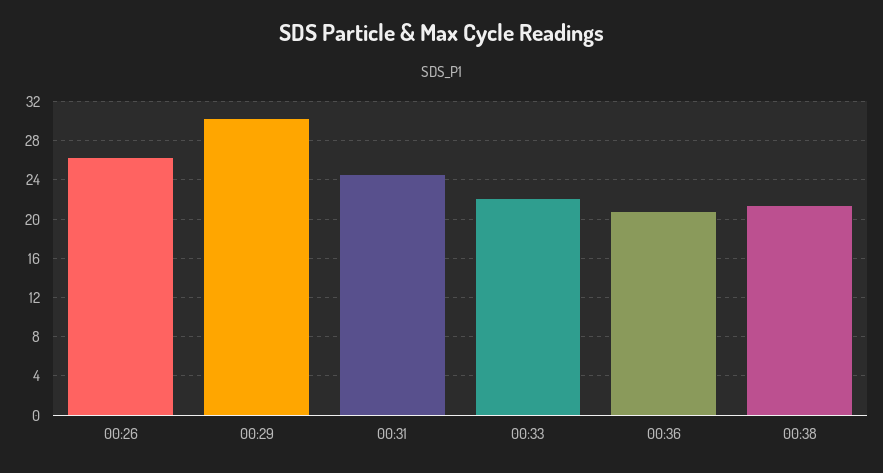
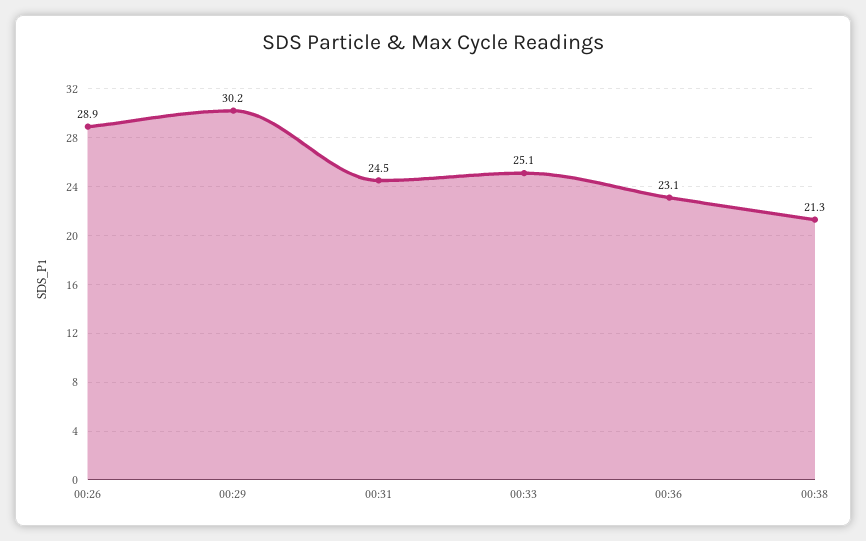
  {
-   "00:26": 26,
+   "00:26": 28.9,
    "00:29": 30.2,
    "00:31": 24.5,
-   "00:33": 22,
+   "00:33": 25.1,
-   "00:36": 21,
+   "00:36": 23.1,
    "00:38": 21.3
  }

